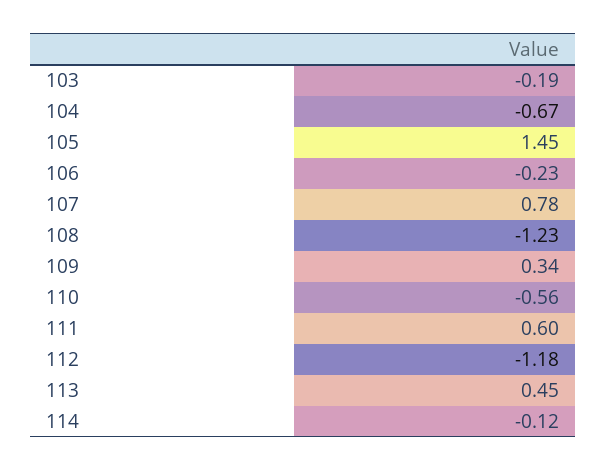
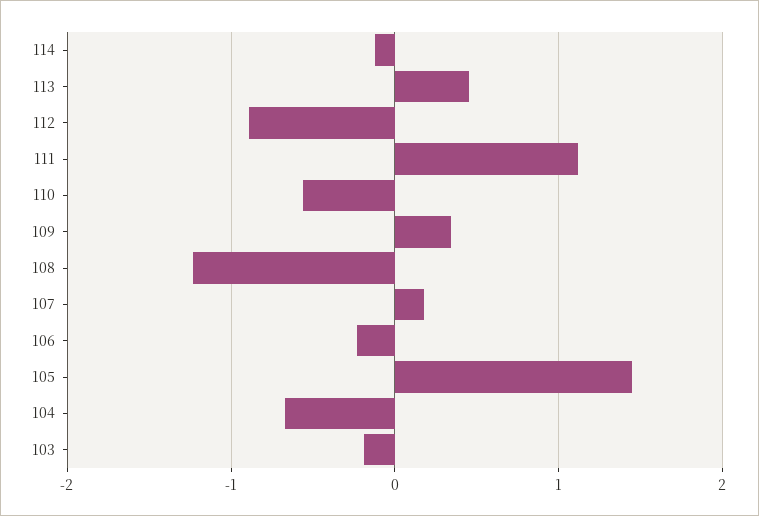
  {
    "103": -0.19,
    "104": -0.67,
    "105": 1.45,
    "106": -0.23,
-   "107": 0.78,
+   "107": 0.2,
    "108": -1.23,
    "109": 0.34,
    "110": -0.56,
-   "111": 0.6,
+   "111": 1.1,
-   "112": -1.18,
+   "112": -0.9,
    "113": 0.45,
    "114": -0.12
  }

